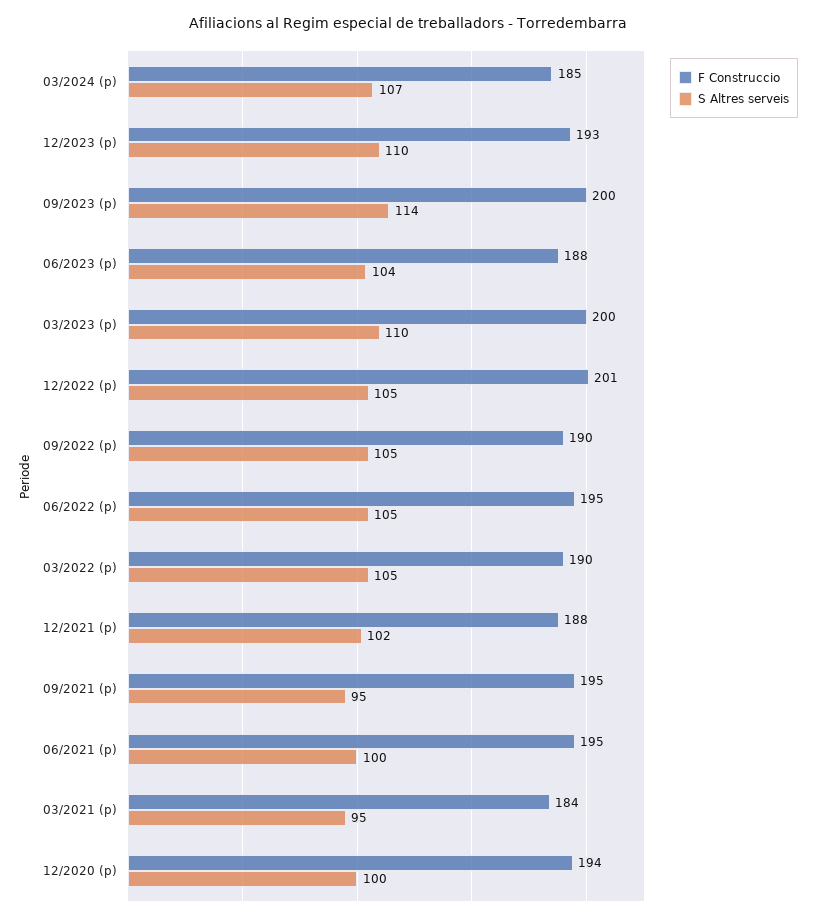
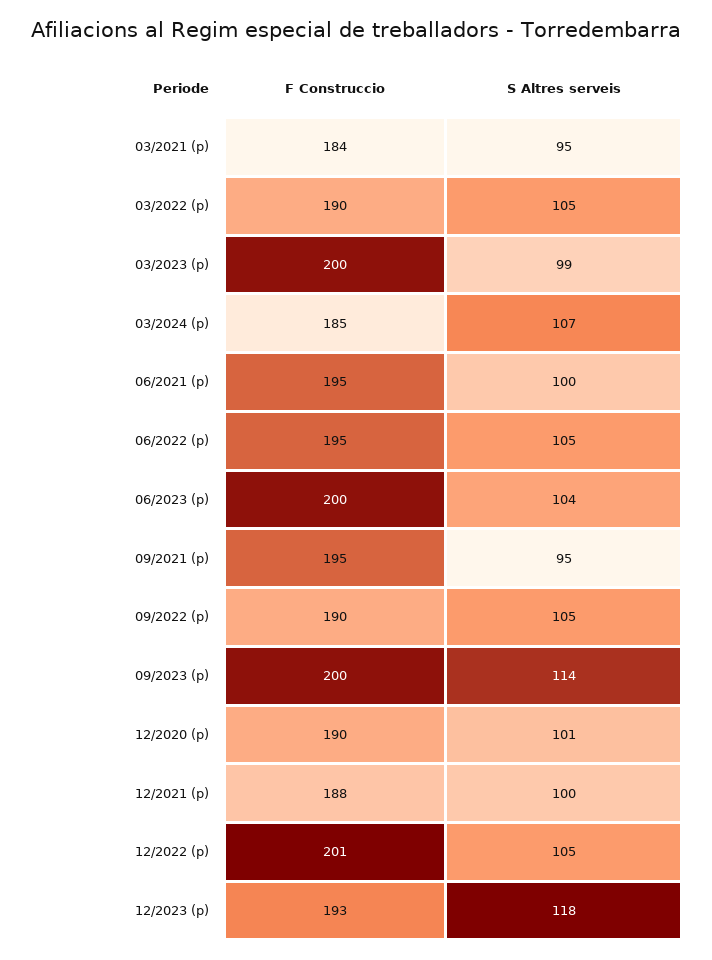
  {
    "F Construccio": {
      "03/2024 (p)": 185,
      "12/2023 (p)": 193,
      "09/2023 (p)": 200,
-     "06/2023 (p)": 188,
+     "06/2023 (p)": 200,
      "03/2023 (p)": 200,
      "12/2022 (p)": 201,
      "09/2022 (p)": 190,
      "06/2022 (p)": 195,
      "03/2022 (p)": 190,
      "12/2021 (p)": 188,
      "09/2021 (p)": 195,
      "06/2021 (p)": 195,
      "03/2021 (p)": 184,
-     "12/2020 (p)": 194
+     "12/2020 (p)": 190
    },
    "S Altres serveis": {
      "03/2024 (p)": 107,
-     "12/2023 (p)": 110,
+     "12/2023 (p)": 118,
      "09/2023 (p)": 114,
      "06/2023 (p)": 104,
-     "03/2023 (p)": 110,
+     "03/2023 (p)": 99,
      "12/2022 (p)": 105,
      "09/2022 (p)": 105,
      "06/2022 (p)": 105,
      "03/2022 (p)": 105,
-     "12/2021 (p)": 102,
+     "12/2021 (p)": 100,
      "09/2021 (p)": 95,
      "06/2021 (p)": 100,
      "03/2021 (p)": 95,
-     "12/2020 (p)": 100
+     "12/2020 (p)": 101
    }
  }

